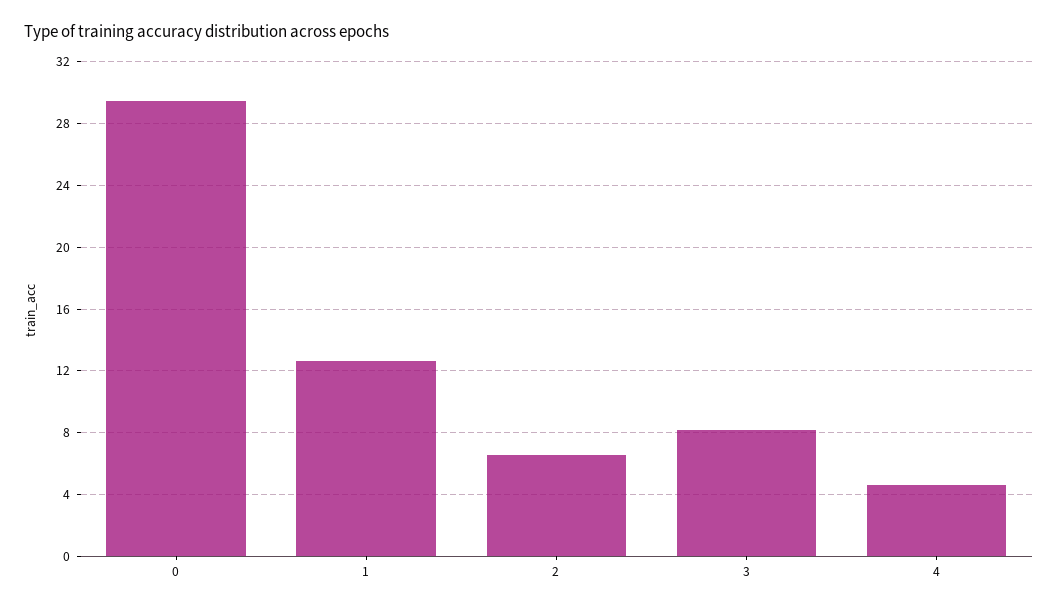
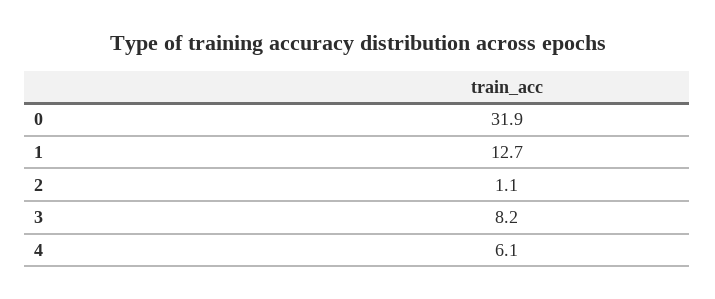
  {
-   "0": 29.5,
+   "0": 31.9,
    "1": 12.7,
-   "2": 6.5,
+   "2": 1.1,
    "3": 8.2,
-   "4": 4.5
+   "4": 6.1
  }

